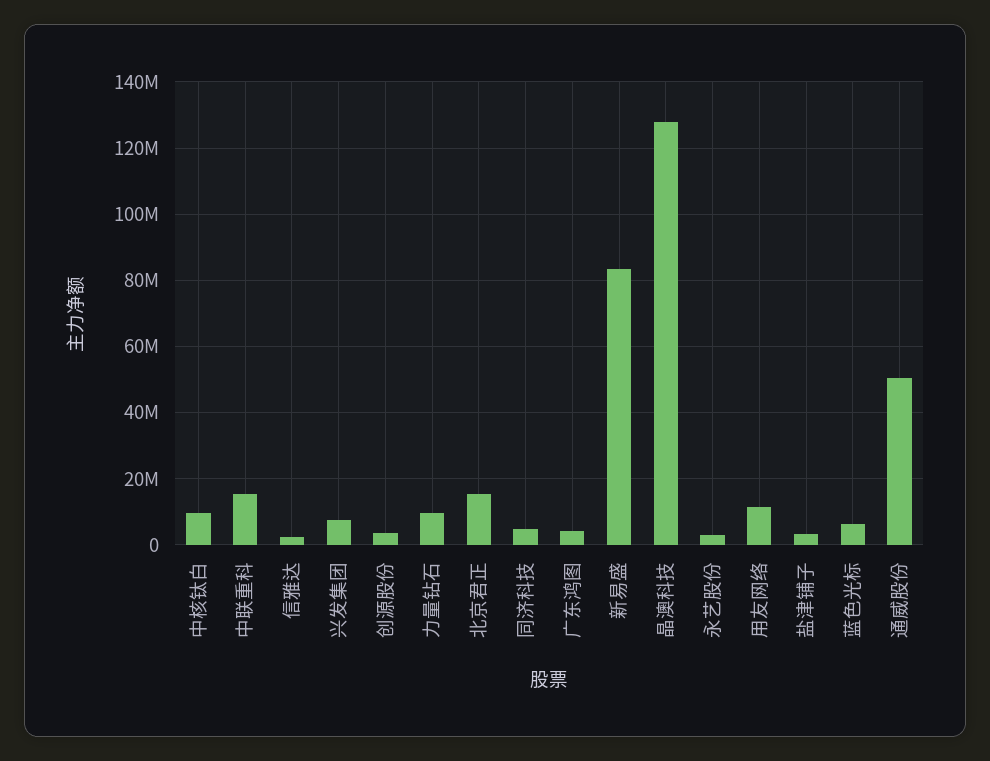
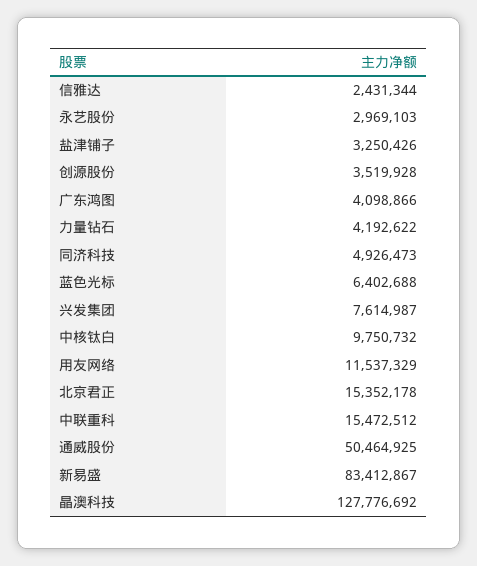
  {
    "中核钛白": 9750732,
    "中联重科": 15472512,
    "信雅达": 2431344,
    "兴发集团": 7614987,
    "创源股份": 3519928,
-   "力量钻石": 10000000,
+   "力量钻石": 4192622,
    "北京君正": 15352178,
    "同济科技": 4926473,
    "广东鸿图": 4098866,
    "新易盛": 83412867,
    "晶澳科技": 127776692,
    "永艺股份": 2969103,
    "用友网络": 11537329,
    "盐津铺子": 3250426,
    "蓝色光标": 6402688,
    "通威股份": 50464925
  }

